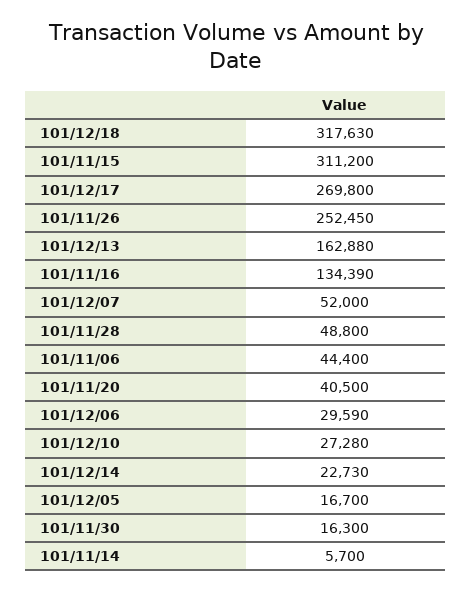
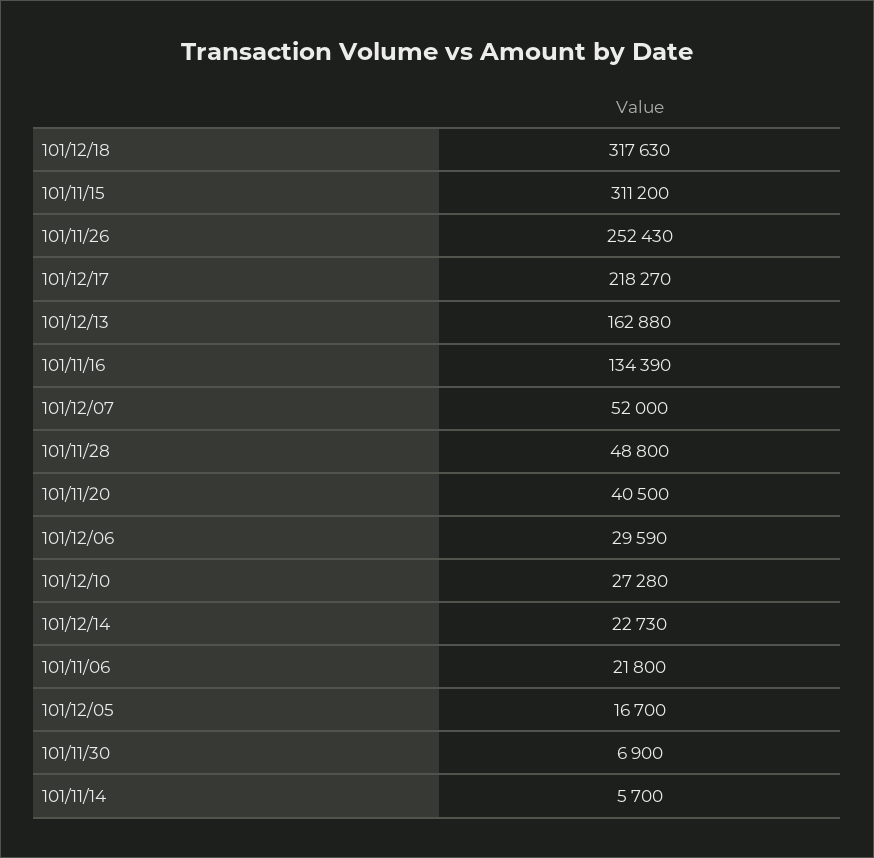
  {
    "101/12/18": 317630,
    "101/11/15": 311200,
-   "101/12/17": 269800,
+   "101/12/17": 218270,
-   "101/11/26": 252450,
+   "101/11/26": 252430,
    "101/12/13": 162880,
    "101/11/16": 134390,
    "101/12/07": 52000,
    "101/11/28": 48800,
-   "101/11/06": 44400,
+   "101/11/06": 21800,
    "101/11/20": 40500,
    "101/12/06": 29590,
    "101/12/10": 27280,
    "101/12/14": 22730,
    "101/12/05": 16700,
-   "101/11/30": 16300,
+   "101/11/30": 6900,
    "101/11/14": 5700
  }

